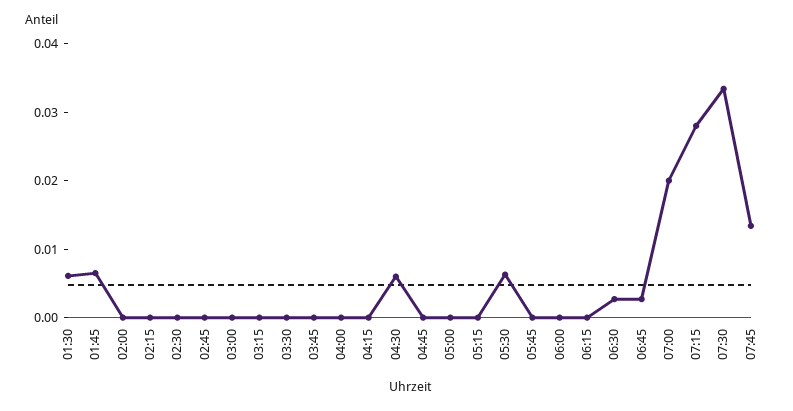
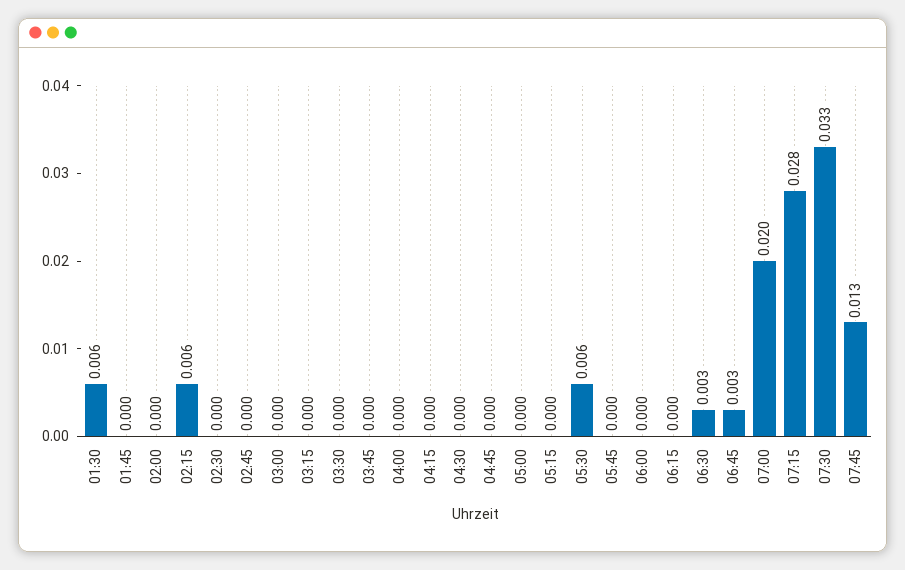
  {
    "01:30": 0.006,
-   "01:45": 0.006,
+   "01:45": 0,
    "02:00": 0,
-   "02:15": 0,
+   "02:15": 0.006,
    "02:30": 0,
    "02:45": 0,
    "03:00": 0,
    "03:15": 0,
    "03:30": 0,
    "03:45": 0,
    "04:00": 0,
    "04:15": 0,
-   "04:30": 0.006,
+   "04:30": 0,
    "04:45": 0,
    "05:00": 0,
    "05:15": 0,
    "05:30": 0.006,
    "05:45": 0,
    "06:00": 0,
    "06:15": 0,
    "06:30": 0.003,
    "06:45": 0.003,
    "07:00": 0.02,
    "07:15": 0.028,
    "07:30": 0.033,
    "07:45": 0.013
  }

